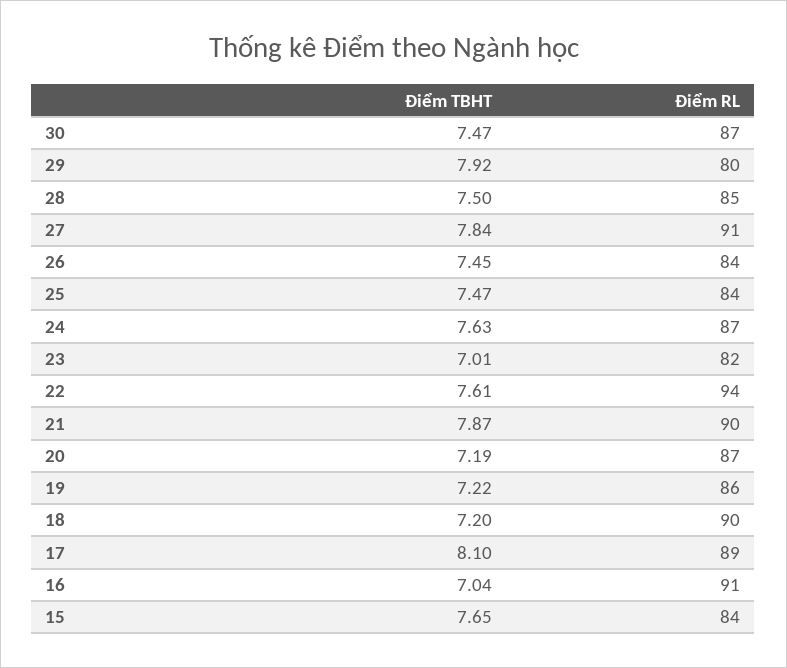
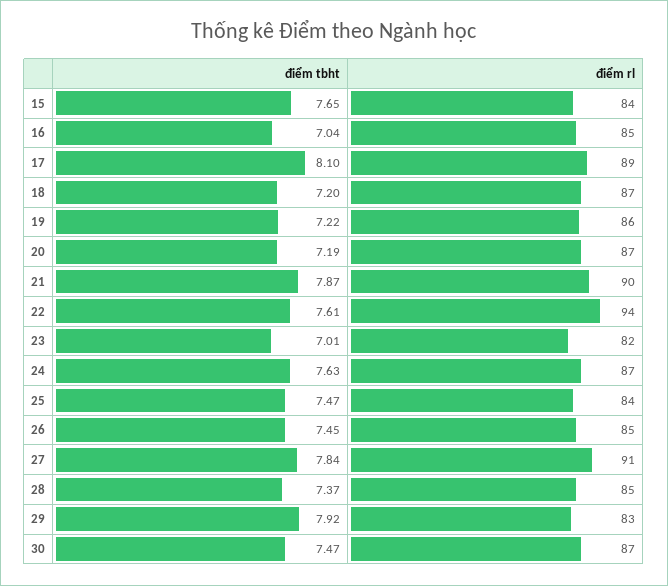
  {
    "Điểm TBHT": {
      "30": 7.47,
      "29": 7.92,
-     "28": 7.5,
+     "28": 7.37,
      "27": 7.84,
      "26": 7.45,
      "25": 7.47,
      "24": 7.63,
      "23": 7.01,
      "22": 7.61,
      "21": 7.87,
      "20": 7.19,
      "19": 7.22,
      "18": 7.2,
      "17": 8.1,
      "16": 7.04,
      "15": 7.65
    },
    "Điểm RL": {
      "30": 87,
-     "29": 80,
+     "29": 83,
      "28": 85,
      "27": 91,
-     "26": 84,
+     "26": 85,
      "25": 84,
      "24": 87,
      "23": 82,
      "22": 94,
      "21": 90,
      "20": 87,
      "19": 86,
-     "18": 90,
+     "18": 87,
      "17": 89,
-     "16": 91,
+     "16": 85,
      "15": 84
    }
  }

